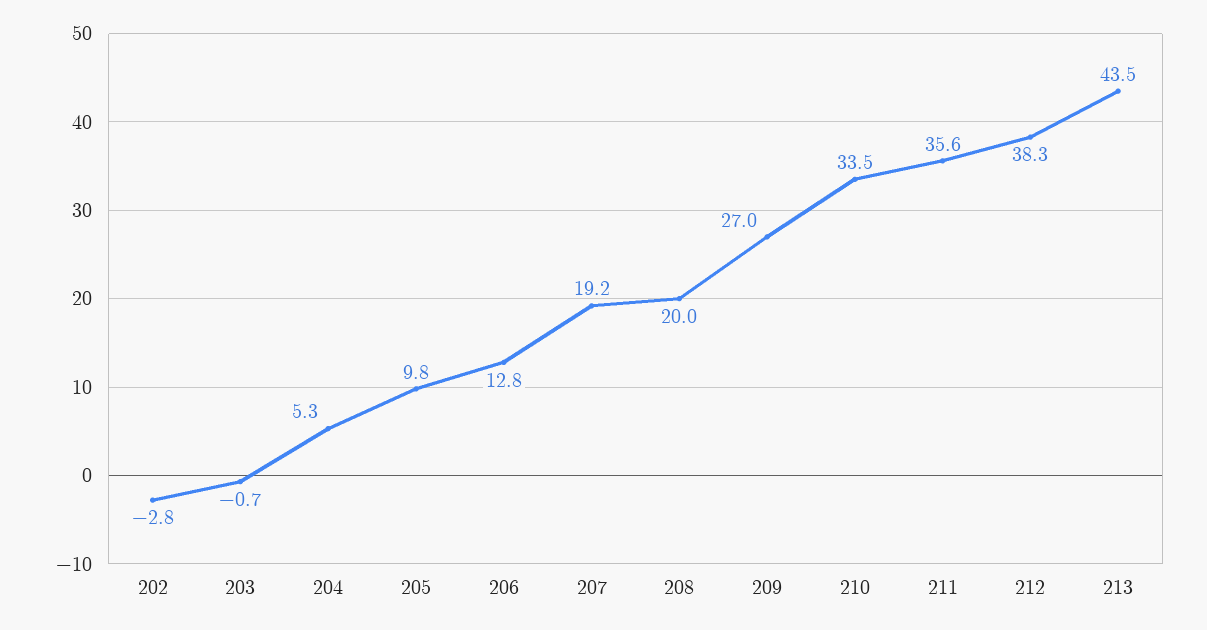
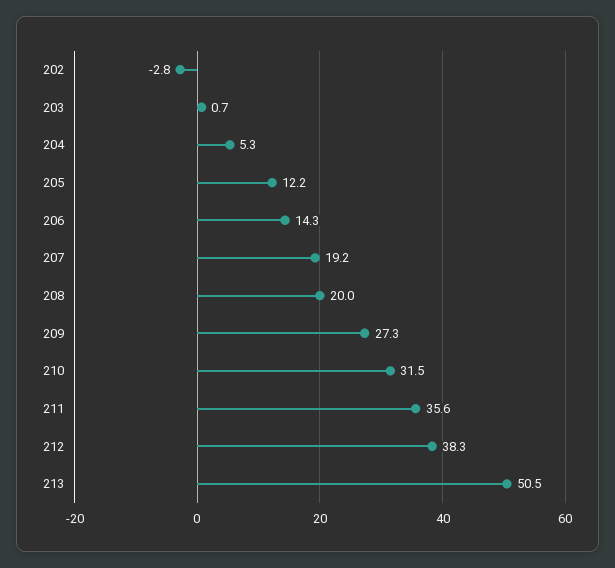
  {
    "202": -2.8,
-   "203": -0.7,
+   "203": 0.7,
    "204": 5.3,
-   "205": 9.8,
+   "205": 12.2,
-   "206": 12.8,
+   "206": 14.3,
    "207": 19.2,
    "208": 20,
-   "209": 27,
+   "209": 27.3,
-   "210": 33.5,
+   "210": 31.5,
    "211": 35.6,
    "212": 38.3,
-   "213": 43.5
+   "213": 50.5
  }

